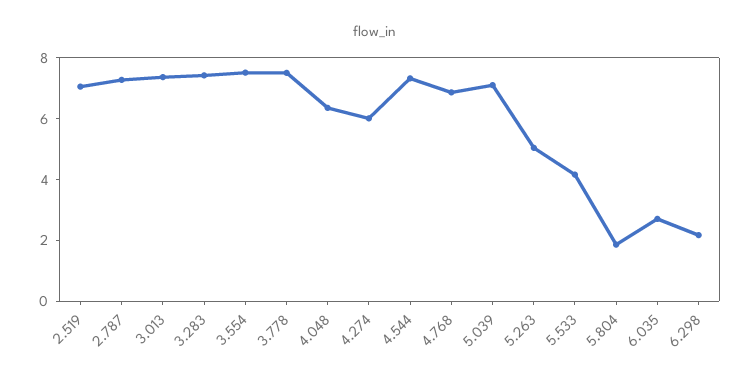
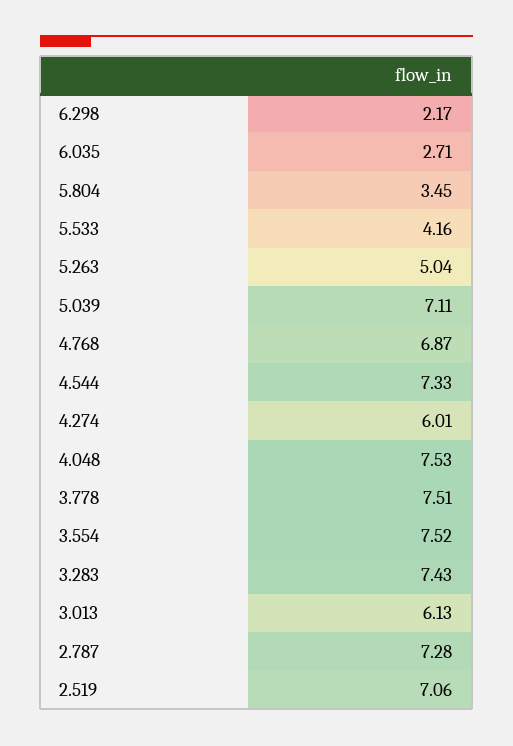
  {
    "2.519": 7.06,
    "2.787": 7.28,
-   "3.013": 7.5,
+   "3.013": 6.13,
    "3.283": 7.43,
    "3.554": 7.52,
    "3.778": 7.51,
-   "4.048": 6.5,
+   "4.048": 7.53,
    "4.274": 6.01,
    "4.544": 7.33,
    "4.768": 6.87,
    "5.039": 7.11,
    "5.263": 5.04,
    "5.533": 4.16,
-   "5.804": 2,
+   "5.804": 3.45,
    "6.035": 2.71,
    "6.298": 2.17
  }

